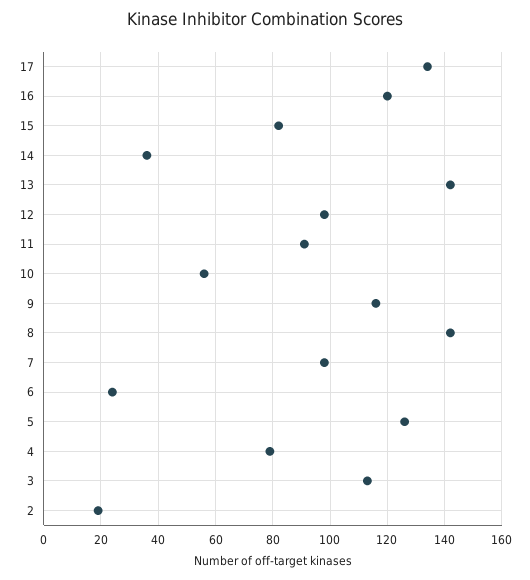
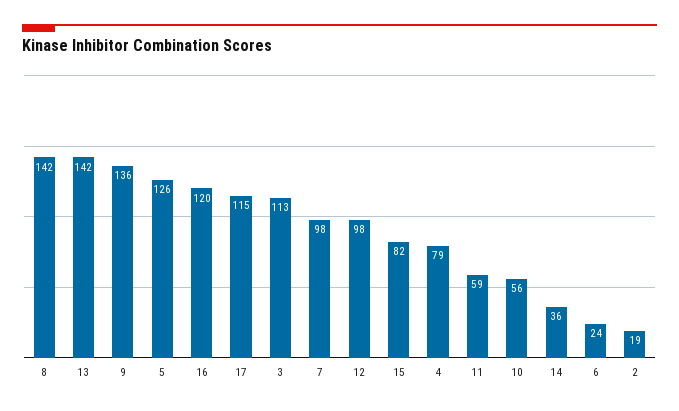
  {
-   "17": 135,
+   "17": 115,
    "16": 120,
    "15": 82,
    "14": 36,
    "13": 142,
    "12": 98,
-   "11": 90,
+   "11": 59,
    "10": 56,
-   "9": 115,
+   "9": 136,
    "8": 142,
    "7": 98,
    "6": 24,
    "5": 126,
    "4": 79,
    "3": 113,
    "2": 19
  }

